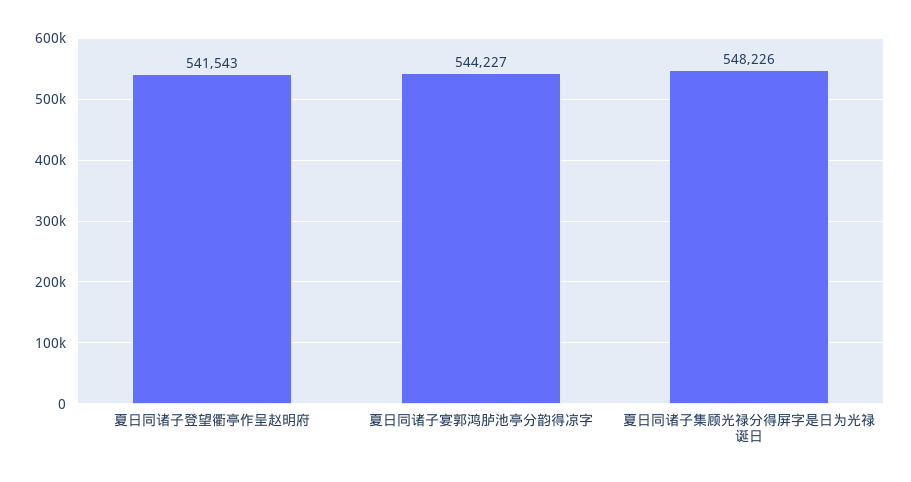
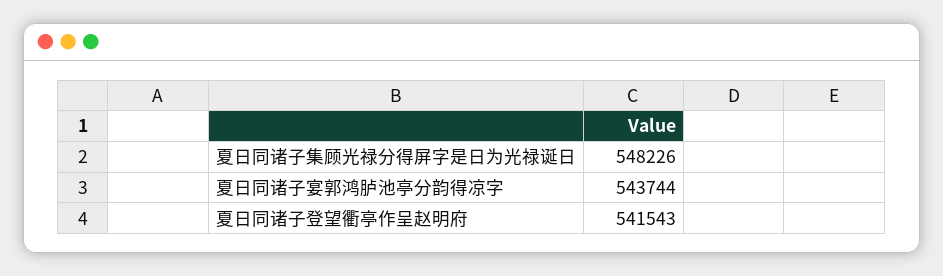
  {
    "夏日同诸子登望衢亭作呈赵明府": 541543,
-   "夏日同诸子宴郭鸿胪池亭分韵得凉字": 544227,
+   "夏日同诸子宴郭鸿胪池亭分韵得凉字": 543744,
    "夏日同诸子集顾光禄分得屏字是日为光禄诞日": 548226
  }

